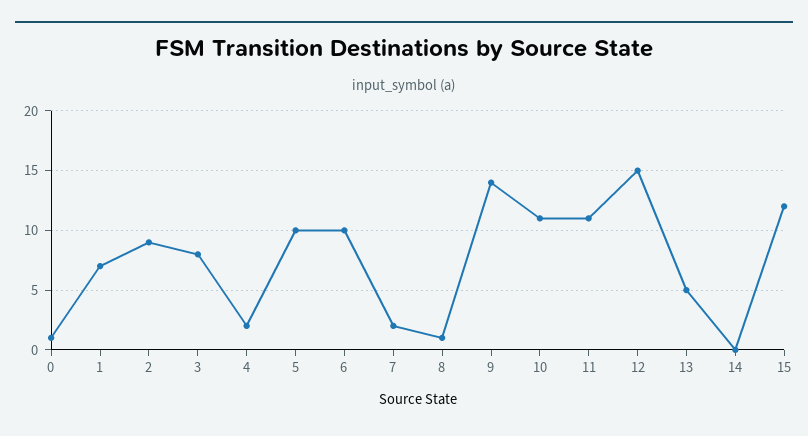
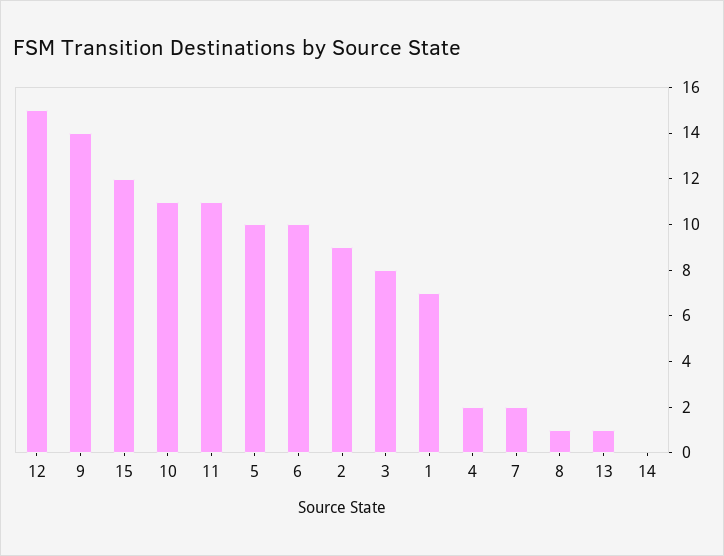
  {
-   "0": 1,
    "1": 7,
    "2": 9,
    "3": 8,
    "4": 2,
    "5": 10,
    "6": 10,
    "7": 2,
    "8": 1,
    "9": 14,
    "10": 11,
    "11": 11,
    "12": 15,
-   "13": 5,
+   "13": 1,
    "14": 0,
    "15": 12
  }

